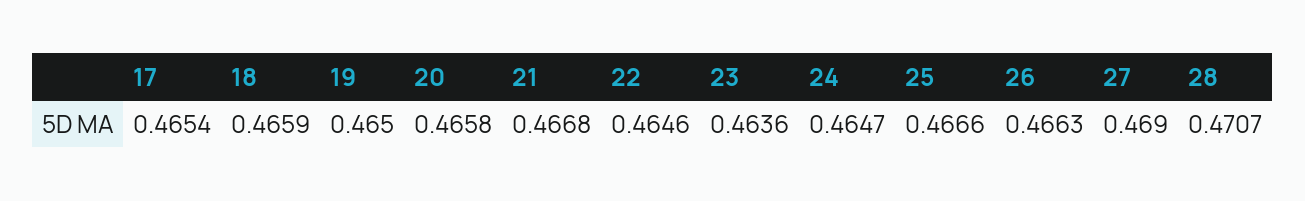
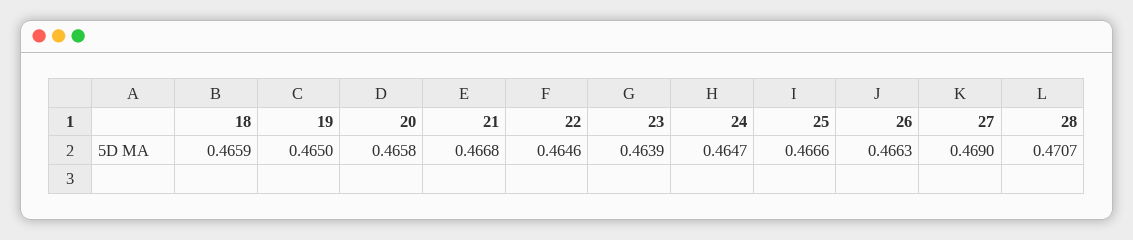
  {
-   "17": 0.4654,
    "18": 0.4659,
    "19": 0.465,
    "20": 0.4658,
    "21": 0.4668,
    "22": 0.4646,
-   "23": 0.4636,
+   "23": 0.4639,
    "24": 0.4647,
    "25": 0.4666,
    "26": 0.4663,
    "27": 0.469,
    "28": 0.4707
  }

